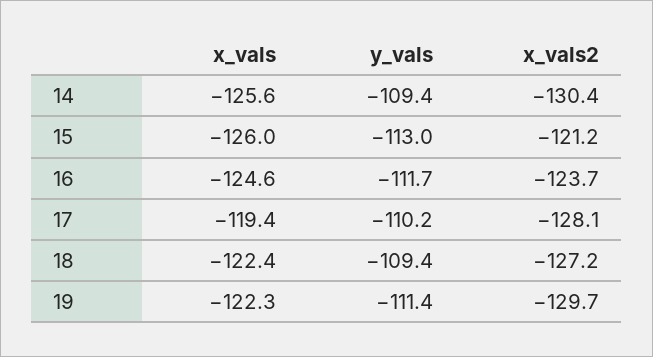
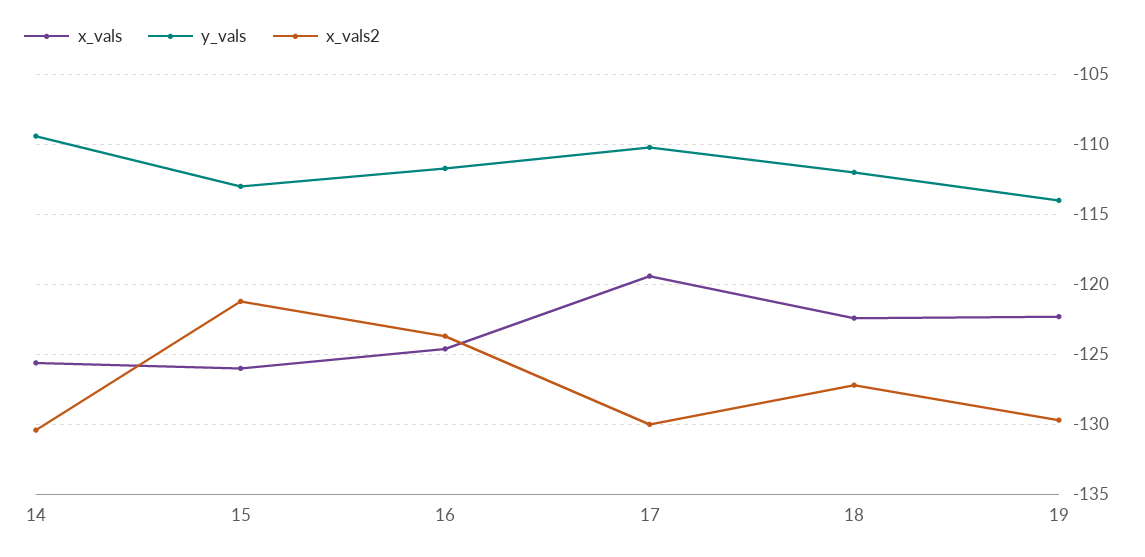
  {
    "x_vals": {
      "14": -125.6,
      "15": -126,
      "16": -124.6,
      "17": -119.4,
      "18": -122.4,
      "19": -122.3
    },
    "y_vals": {
      "14": -109.4,
      "15": -113,
      "16": -111.7,
      "17": -110.2,
-     "18": -109.4,
+     "18": -112,
-     "19": -111.4
+     "19": -114
    },
    "x_vals2": {
      "14": -130.4,
      "15": -121.2,
      "16": -123.7,
-     "17": -128.1,
+     "17": -130,
      "18": -127.2,
      "19": -129.7
    }
  }

